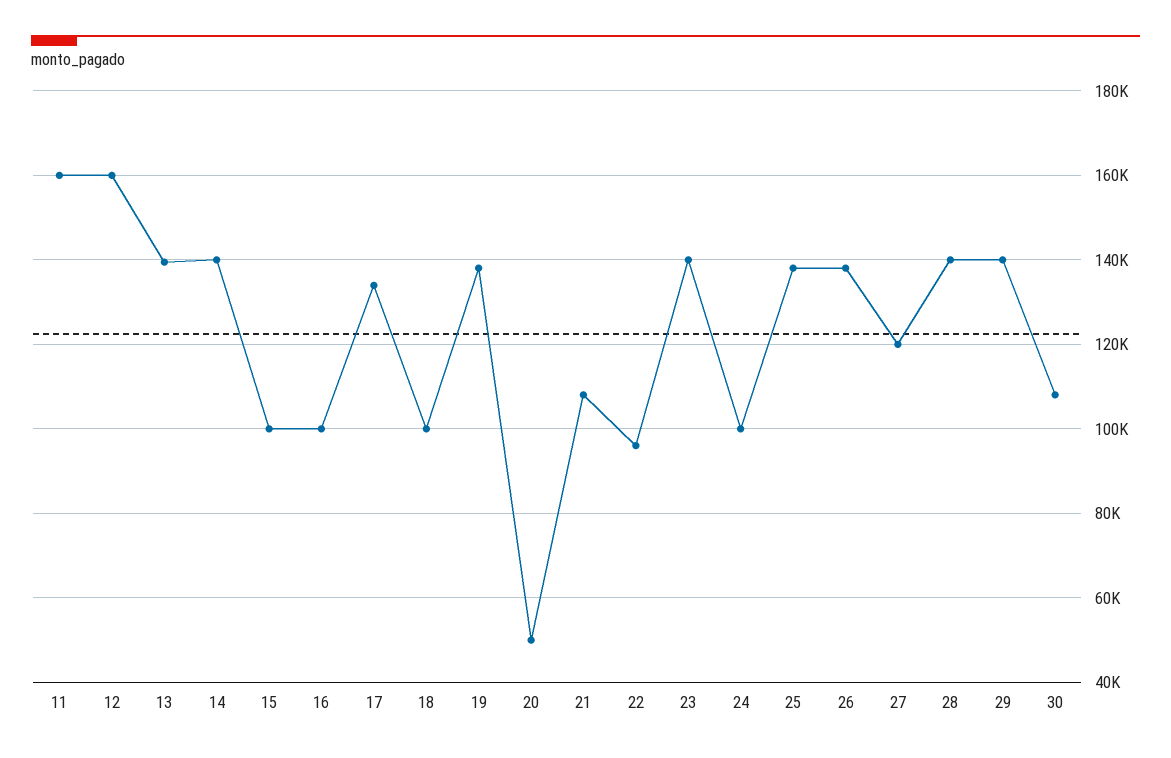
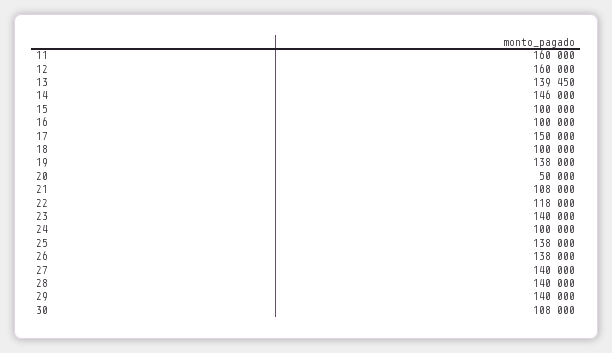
  {
    "11": 160000,
    "12": 160000,
    "13": 139450,
-   "14": 140000,
+   "14": 146000,
    "15": 100000,
    "16": 100000,
-   "17": 134000,
+   "17": 150000,
    "18": 100000,
    "19": 138000,
    "20": 50000,
    "21": 108000,
-   "22": 96000,
+   "22": 118000,
    "23": 140000,
    "24": 100000,
    "25": 138000,
    "26": 138000,
-   "27": 120000,
+   "27": 140000,
    "28": 140000,
    "29": 140000,
    "30": 108000
  }

